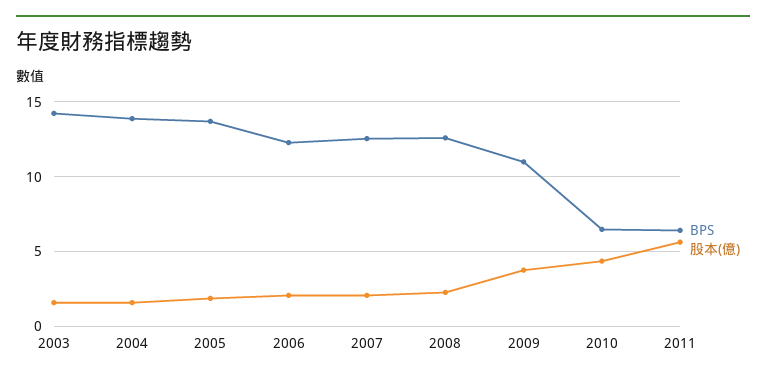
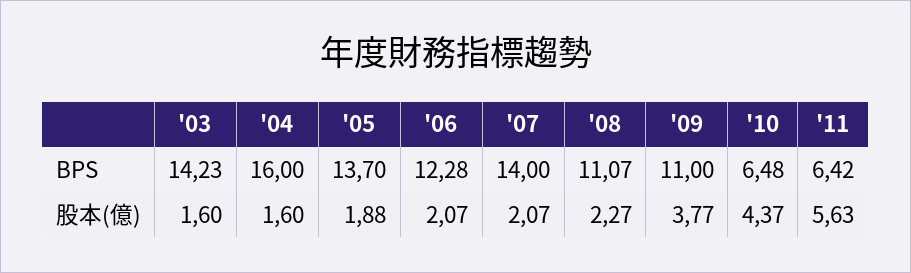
  {
    "BPS": {
      "2003": 14.23,
-     "2004": 14,
+     "2004": 16,
      "2005": 13.7,
      "2006": 12.28,
-     "2007": 12.5,
+     "2007": 14,
-     "2008": 12.5,
+     "2008": 11.07,
      "2009": 11,
      "2010": 6.48,
      "2011": 6.42
    },
    "股本(億)": {
      "2003": 1.6,
      "2004": 1.6,
      "2005": 1.88,
      "2006": 2.07,
      "2007": 2.07,
      "2008": 2.27,
      "2009": 3.77,
      "2010": 4.37,
      "2011": 5.63
    }
  }

